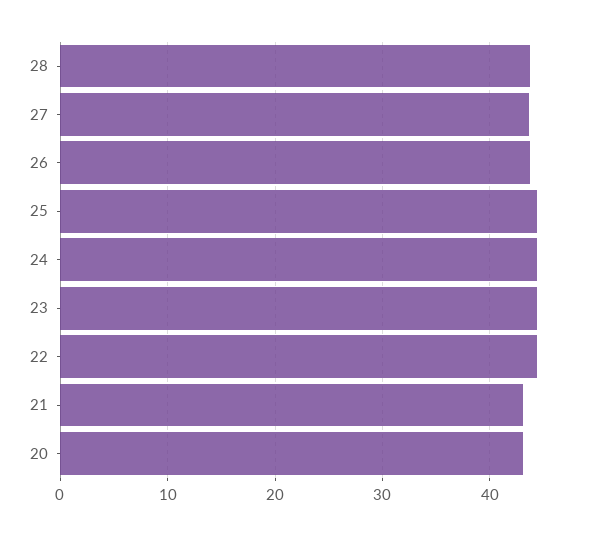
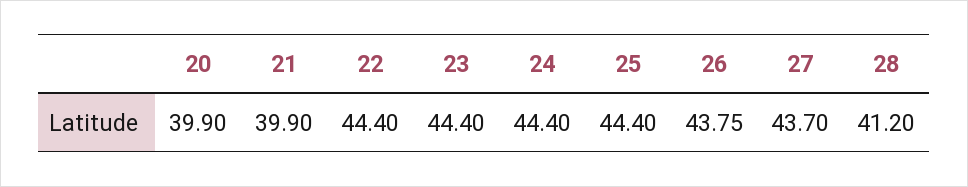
  {
-   "28": 44,
+   "28": 41.2,
    "27": 43.7,
    "26": 43.75,
    "25": 44.4,
    "24": 44.4,
    "23": 44.4,
    "22": 44.4,
-   "21": 43,
+   "21": 39.9,
-   "20": 43
+   "20": 39.9
  }

